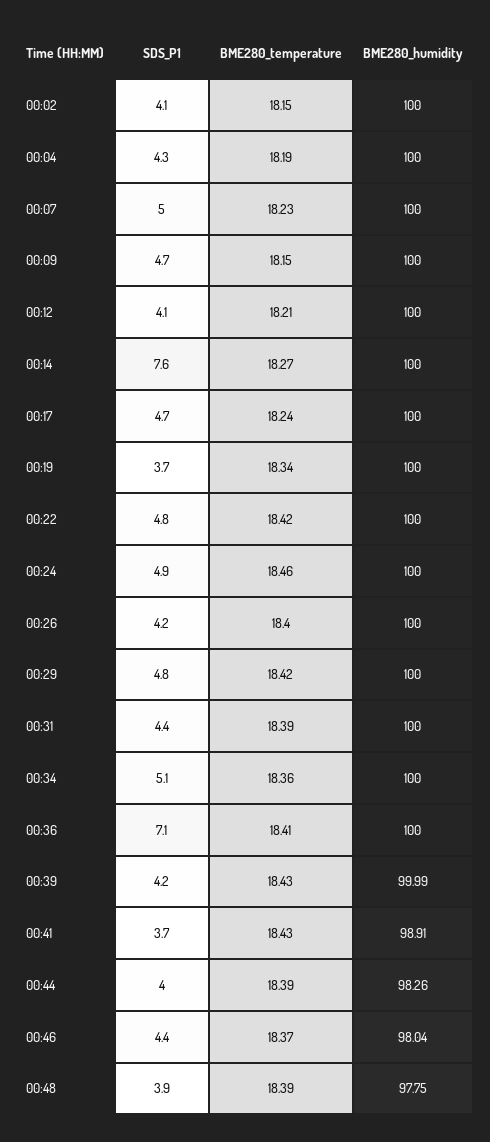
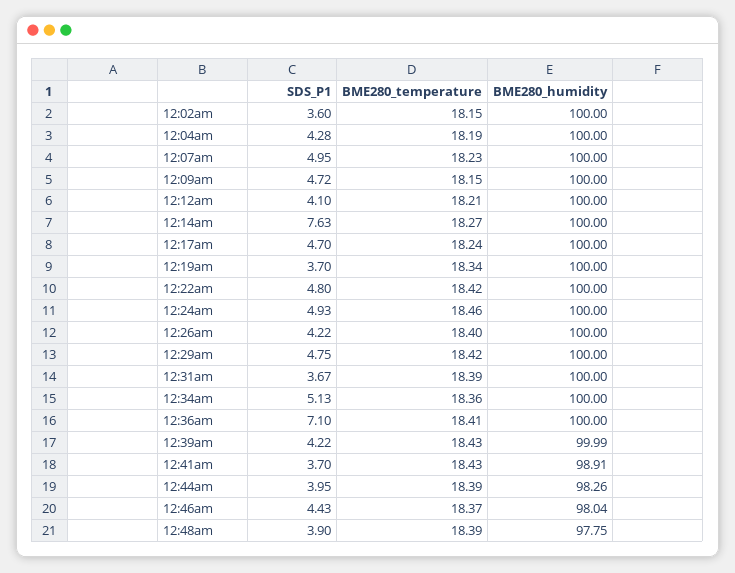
  {
    "SDS_P1": {
-     "00:02": 4.1,
+     "00:02": 3.6,
      "00:04": 4.28,
      "00:07": 4.95,
      "00:09": 4.72,
      "00:12": 4.1,
      "00:14": 7.63,
      "00:17": 4.7,
      "00:19": 3.7,
      "00:22": 4.8,
      "00:24": 4.93,
      "00:26": 4.22,
      "00:29": 4.75,
-     "00:31": 4.4,
+     "00:31": 3.67,
      "00:34": 5.13,
      "00:36": 7.1,
      "00:39": 4.22,
      "00:41": 3.7,
      "00:44": 3.95,
      "00:46": 4.43,
      "00:48": 3.9
    },
    "BME280_temperature": {
      "00:02": 18.15,
      "00:04": 18.19,
      "00:07": 18.23,
      "00:09": 18.15,
      "00:12": 18.21,
      "00:14": 18.27,
      "00:17": 18.24,
      "00:19": 18.34,
      "00:22": 18.42,
      "00:24": 18.46,
      "00:26": 18.4,
      "00:29": 18.42,
      "00:31": 18.39,
      "00:34": 18.36,
      "00:36": 18.41,
      "00:39": 18.43,
      "00:41": 18.43,
      "00:44": 18.39,
      "00:46": 18.37,
      "00:48": 18.39
    },
    "BME280_humidity": {
      "00:02": 100,
      "00:04": 100,
      "00:07": 100,
      "00:09": 100,
      "00:12": 100,
      "00:14": 100,
      "00:17": 100,
      "00:19": 100,
      "00:22": 100,
      "00:24": 100,
      "00:26": 100,
      "00:29": 100,
      "00:31": 100,
      "00:34": 100,
      "00:36": 100,
      "00:39": 99.99,
      "00:41": 98.91,
      "00:44": 98.26,
      "00:46": 98.04,
      "00:48": 97.75
    }
  }

